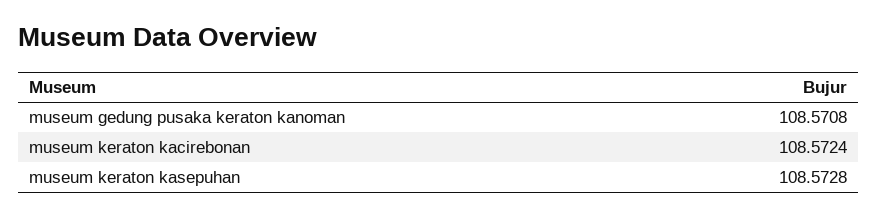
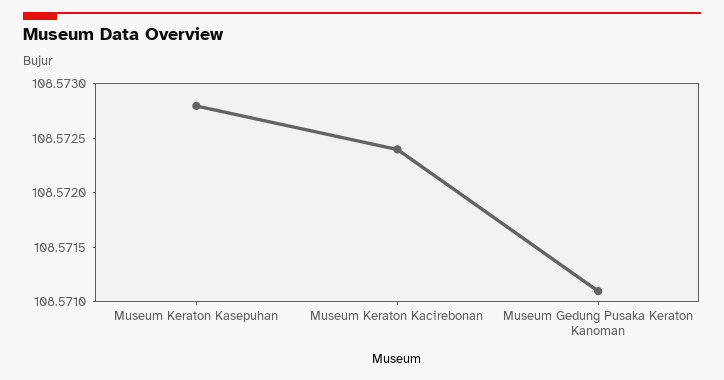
  {
-   "museum gedung pusaka keraton kanoman": 108.5708,
+   "museum gedung pusaka keraton kanoman": 108.5711,
    "museum keraton kacirebonan": 108.5724,
    "museum keraton kasepuhan": 108.5728
  }

